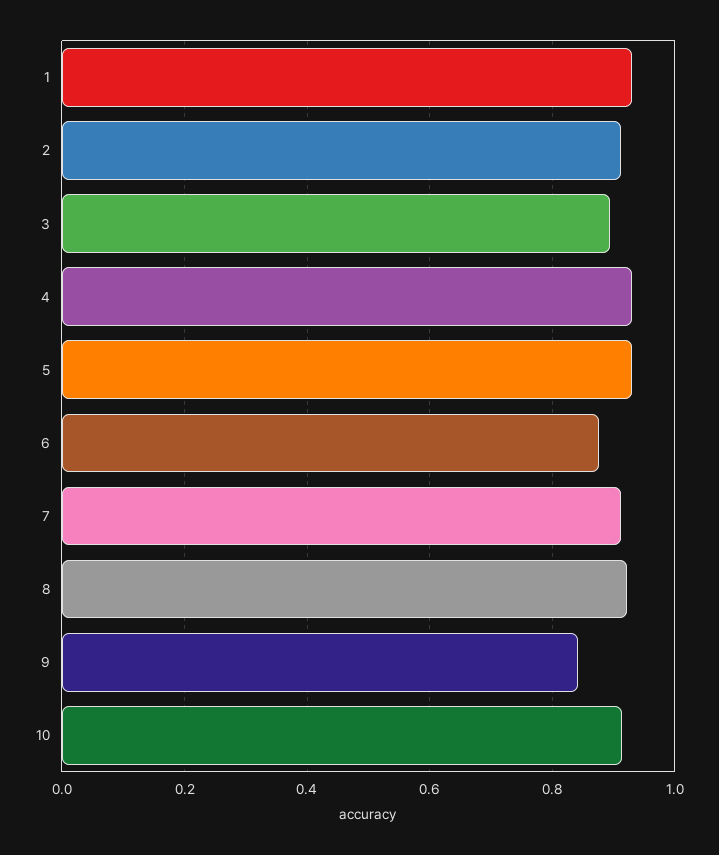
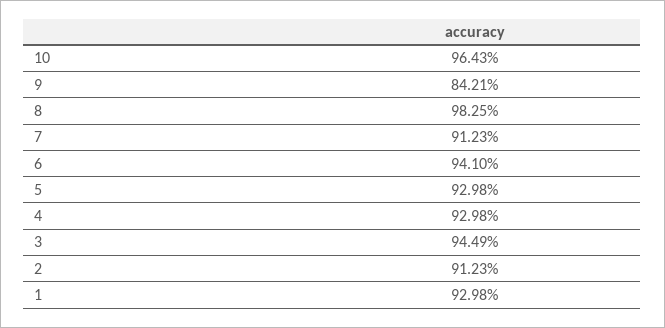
  {
    "1": 0.9298,
    "2": 0.9123,
-   "3": 0.9,
+   "3": 0.9449,
    "4": 0.9298,
    "5": 0.9298,
-   "6": 0.88,
+   "6": 0.941,
    "7": 0.9123,
-   "8": 0.92,
+   "8": 0.9825,
    "9": 0.8421,
-   "10": 0.92
+   "10": 0.9643
  }

